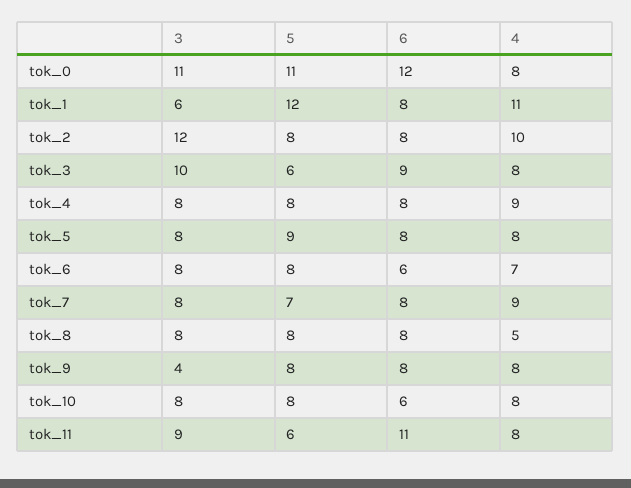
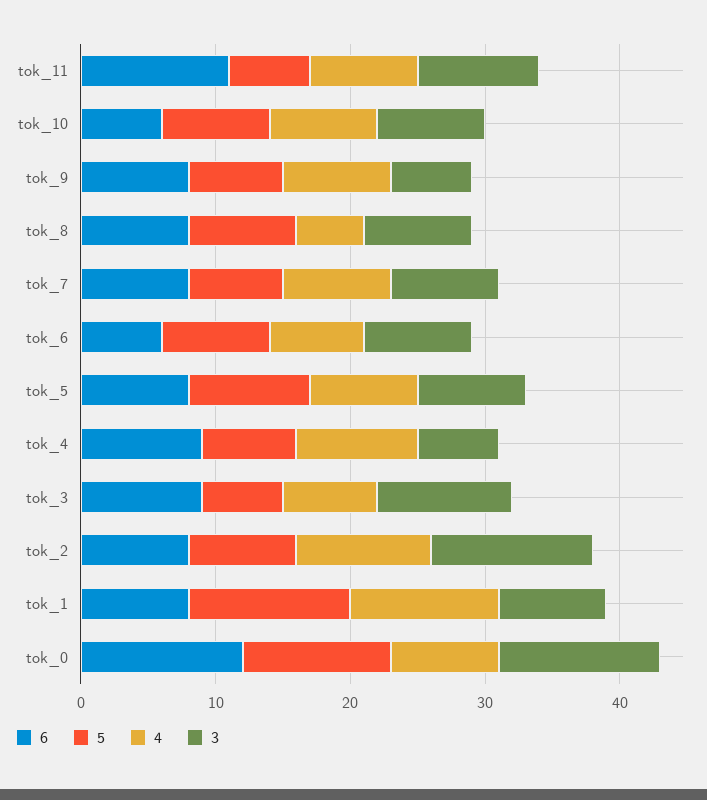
  {
    "3": {
-     "tok_0": 11,
+     "tok_0": 12,
-     "tok_1": 6,
+     "tok_1": 8,
      "tok_2": 12,
      "tok_3": 10,
-     "tok_4": 8,
+     "tok_4": 6,
      "tok_5": 8,
      "tok_6": 8,
      "tok_7": 8,
      "tok_8": 8,
-     "tok_9": 4,
+     "tok_9": 6,
      "tok_10": 8,
      "tok_11": 9
    },
    "5": {
      "tok_0": 11,
      "tok_1": 12,
      "tok_2": 8,
      "tok_3": 6,
-     "tok_4": 8,
+     "tok_4": 7,
      "tok_5": 9,
      "tok_6": 8,
      "tok_7": 7,
      "tok_8": 8,
-     "tok_9": 8,
+     "tok_9": 7,
      "tok_10": 8,
      "tok_11": 6
    },
    "6": {
      "tok_0": 12,
      "tok_1": 8,
      "tok_2": 8,
      "tok_3": 9,
-     "tok_4": 8,
+     "tok_4": 9,
      "tok_5": 8,
      "tok_6": 6,
      "tok_7": 8,
      "tok_8": 8,
      "tok_9": 8,
      "tok_10": 6,
      "tok_11": 11
    },
    "4": {
      "tok_0": 8,
      "tok_1": 11,
      "tok_2": 10,
-     "tok_3": 8,
+     "tok_3": 7,
      "tok_4": 9,
      "tok_5": 8,
      "tok_6": 7,
-     "tok_7": 9,
+     "tok_7": 8,
      "tok_8": 5,
      "tok_9": 8,
      "tok_10": 8,
      "tok_11": 8
    }
  }

